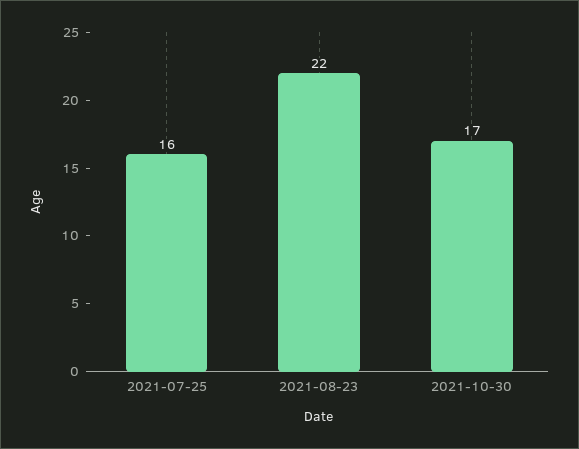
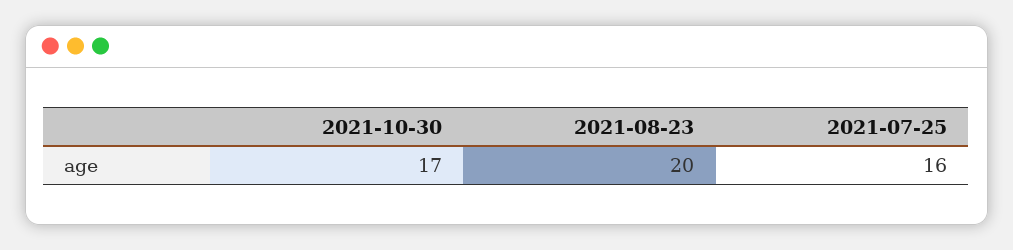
  {
    "2021-07-25": 16,
-   "2021-08-23": 22,
+   "2021-08-23": 20,
    "2021-10-30": 17
  }

